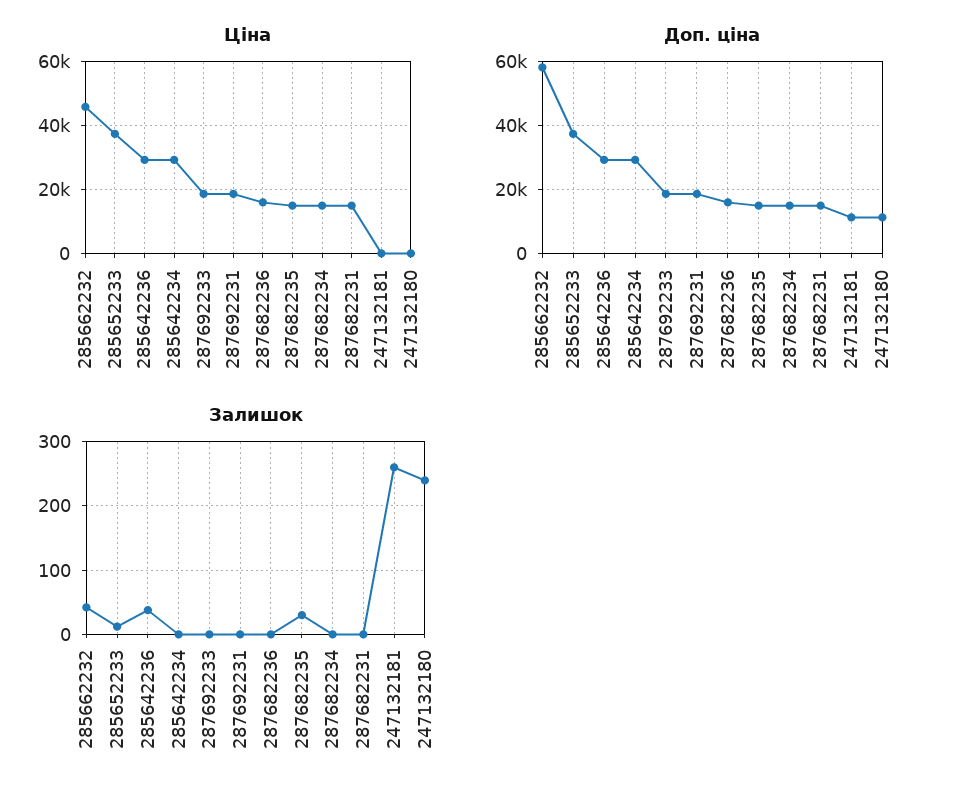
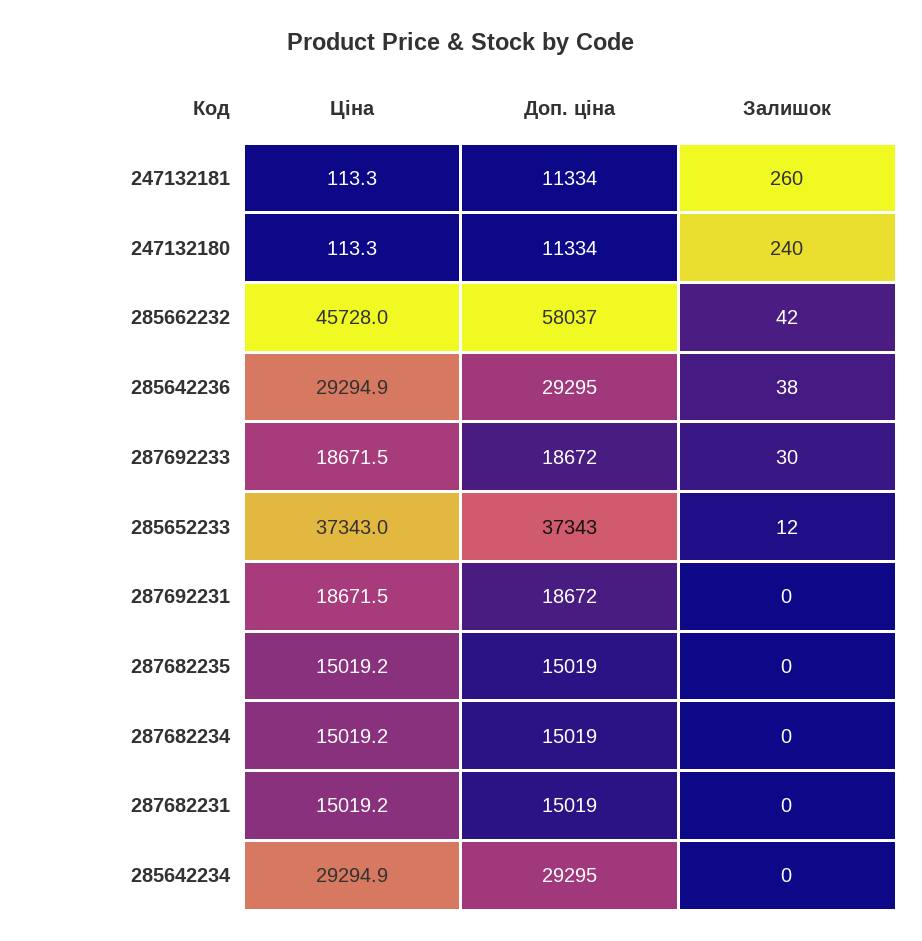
  {
    "Ціна": {
      "285662232": 45728,
      "285652233": 37343,
      "285642236": 29294.9,
      "285642234": 29294.9,
      "287692233": 18671.5,
      "287692231": 18671.5,
-     "287682236": 16000,
      "287682235": 15019.2,
      "287682234": 15019.2,
      "287682231": 15019.2,
      "247132181": 113.3,
      "247132180": 113.3
    },
    "Доп. ціна": {
      "285662232": 58037,
      "285652233": 37343,
      "285642236": 29295,
      "285642234": 29295,
      "287692233": 18672,
      "287692231": 18672,
-     "287682236": 16000,
      "287682235": 15019,
      "287682234": 15019,
      "287682231": 15019,
      "247132181": 11334,
      "247132180": 11334
    },
    "Залишок": {
      "285662232": 42,
      "285652233": 12,
      "285642236": 38,
      "285642234": 0,
-     "287692233": 0,
+     "287692233": 30,
      "287692231": 0,
-     "287682236": 0,
-     "287682235": 30,
+     "287682235": 0,
      "287682234": 0,
      "287682231": 0,
      "247132181": 260,
      "247132180": 240
    }
  }

